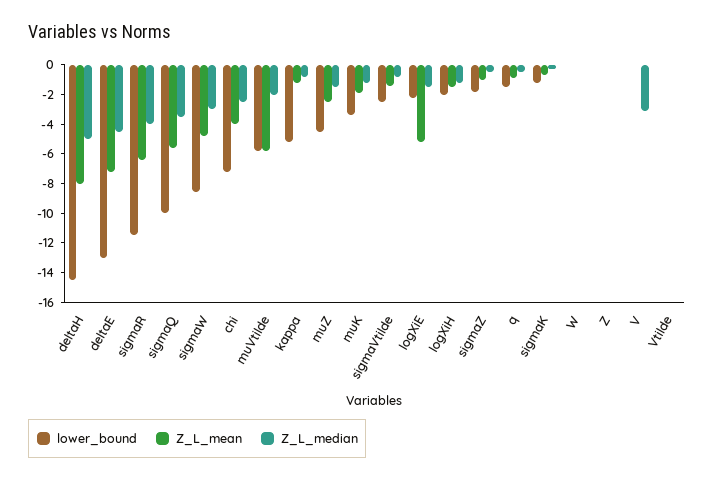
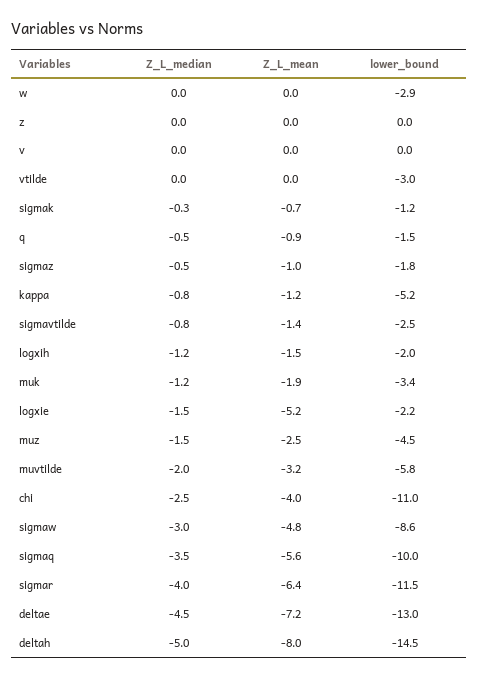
  {
    "lower_bound": {
      "deltaH": -14.5,
      "deltaE": -13,
      "sigmaR": -11.5,
      "sigmaQ": -10,
      "sigmaW": -8.6,
-     "chi": -7,
+     "chi": -11,
      "muVtilde": -5.8,
      "kappa": -5.2,
      "muZ": -4.5,
      "muK": -3.4,
      "sigmaVtilde": -2.5,
      "logXiE": -2.2,
      "logXiH": -2,
      "sigmaZ": -1.8,
      "q": -1.5,
      "sigmaK": -1.2,
-     "W": 0,
+     "W": -2.9,
      "Z": 0,
      "V": 0,
-     "Vtilde": 0
+     "Vtilde": -3
    },
    "Z_L_mean": {
      "deltaH": -8,
      "deltaE": -7.2,
      "sigmaR": -6.4,
      "sigmaQ": -5.6,
      "sigmaW": -4.8,
      "chi": -4,
-     "muVtilde": -6,
+     "muVtilde": -3.2,
      "kappa": -1.2,
      "muZ": -2.5,
      "muK": -1.9,
      "sigmaVtilde": -1.4,
      "logXiE": -5.2,
      "logXiH": -1.5,
      "sigmaZ": -1,
      "q": -0.9,
      "sigmaK": -0.7,
      "W": 0,
      "Z": 0,
      "V": 0,
      "Vtilde": 0
    },
    "Z_L_median": {
      "deltaH": -5,
      "deltaE": -4.5,
      "sigmaR": -4,
      "sigmaQ": -3.5,
      "sigmaW": -3,
      "chi": -2.5,
      "muVtilde": -2,
      "kappa": -0.8,
      "muZ": -1.5,
      "muK": -1.2,
      "sigmaVtilde": -0.8,
      "logXiE": -1.5,
      "logXiH": -1.2,
      "sigmaZ": -0.5,
      "q": -0.5,
      "sigmaK": -0.3,
      "W": 0,
      "Z": 0,
-     "V": -3,
+     "V": 0,
      "Vtilde": 0
    }
  }

